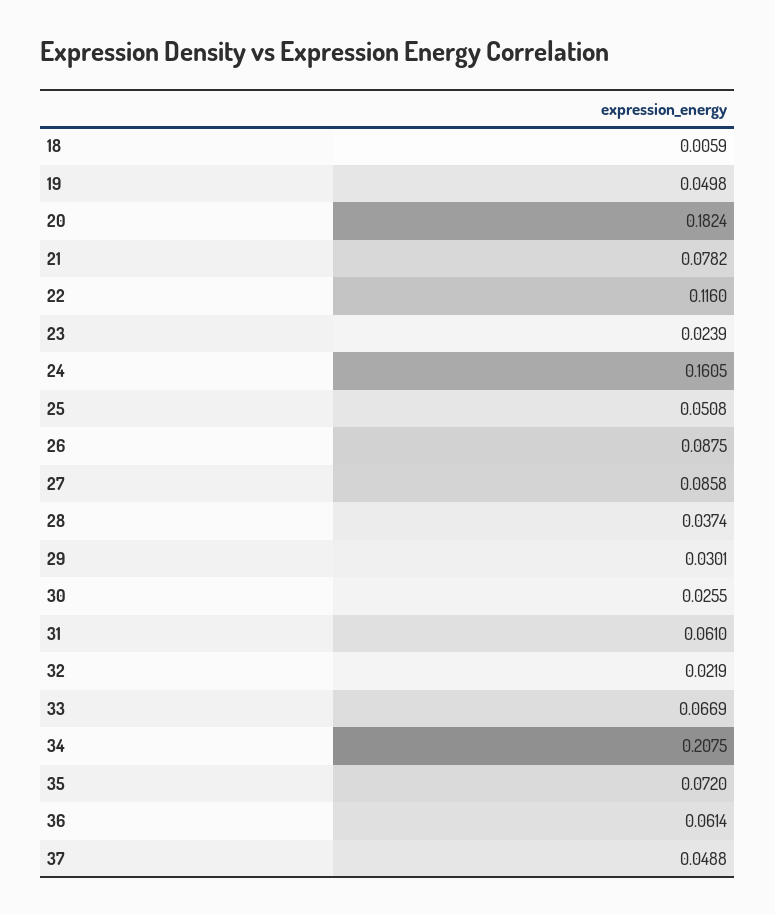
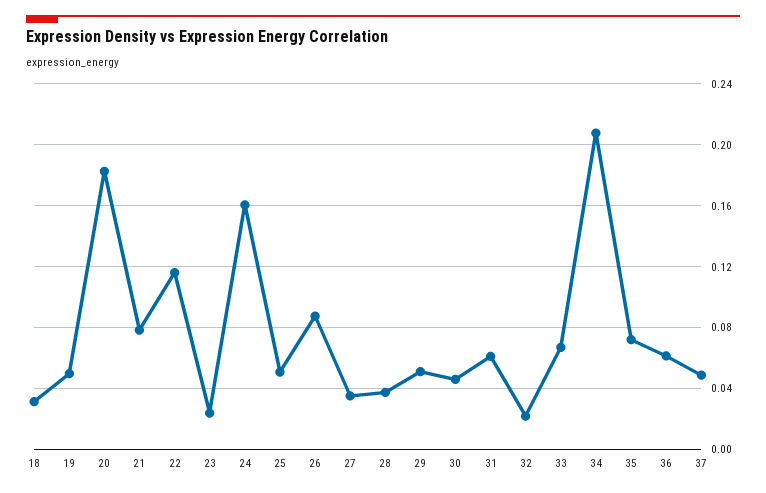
  {
-   "18": 0.0059,
+   "18": 0.03,
    "19": 0.0498,
    "20": 0.1824,
    "21": 0.0782,
    "22": 0.116,
    "23": 0.0239,
    "24": 0.1605,
    "25": 0.0508,
    "26": 0.0875,
-   "27": 0.0858,
+   "27": 0.035,
    "28": 0.0374,
-   "29": 0.0301,
+   "29": 0.05,
-   "30": 0.0255,
+   "30": 0.045,
    "31": 0.061,
    "32": 0.0219,
    "33": 0.0669,
    "34": 0.2075,
    "35": 0.072,
    "36": 0.0614,
    "37": 0.0488
  }

